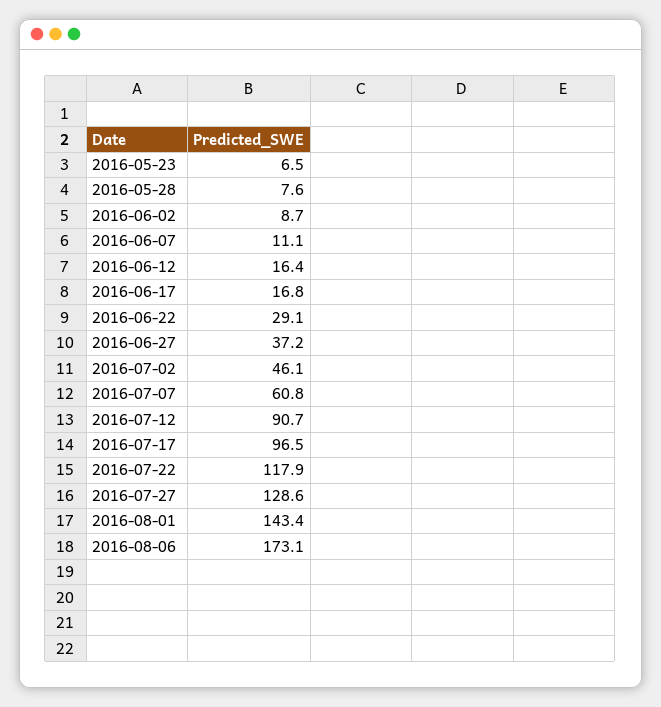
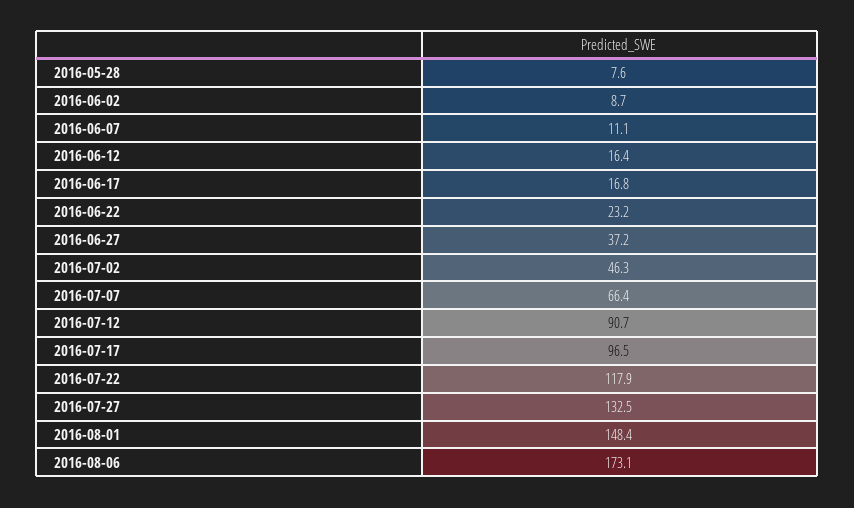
  {
-   "2016-05-23": 6.5,
    "2016-05-28": 7.6,
    "2016-06-02": 8.7,
    "2016-06-07": 11.1,
    "2016-06-12": 16.4,
    "2016-06-17": 16.8,
-   "2016-06-22": 29.1,
+   "2016-06-22": 23.2,
    "2016-06-27": 37.2,
-   "2016-07-02": 46.1,
+   "2016-07-02": 46.3,
-   "2016-07-07": 60.8,
+   "2016-07-07": 66.4,
    "2016-07-12": 90.7,
    "2016-07-17": 96.5,
    "2016-07-22": 117.9,
-   "2016-07-27": 128.6,
+   "2016-07-27": 132.5,
-   "2016-08-01": 143.4,
+   "2016-08-01": 148.4,
    "2016-08-06": 173.1
  }

